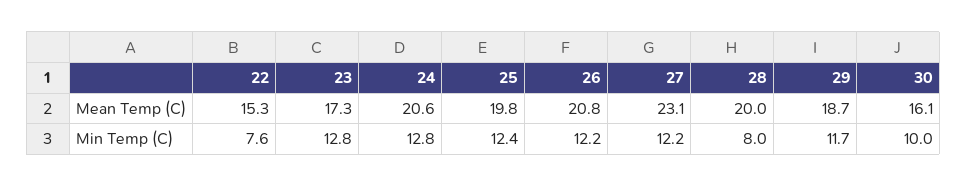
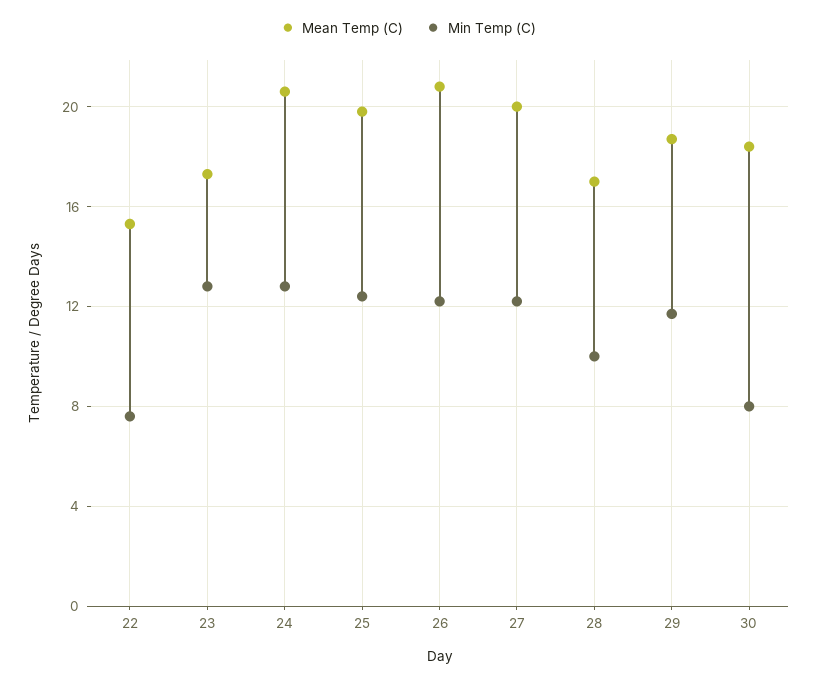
  {
    "Mean Temp (C)": {
      "22": 15.3,
      "23": 17.3,
      "24": 20.6,
      "25": 19.8,
      "26": 20.8,
-     "27": 23.1,
+     "27": 20,
-     "28": 20,
+     "28": 17,
      "29": 18.7,
-     "30": 16.1
+     "30": 18.5
    },
    "Min Temp (C)": {
      "22": 7.6,
      "23": 12.8,
      "24": 12.8,
      "25": 12.4,
      "26": 12.2,
      "27": 12.2,
-     "28": 8,
+     "28": 10,
      "29": 11.7,
-     "30": 10
+     "30": 8
    }
  }

